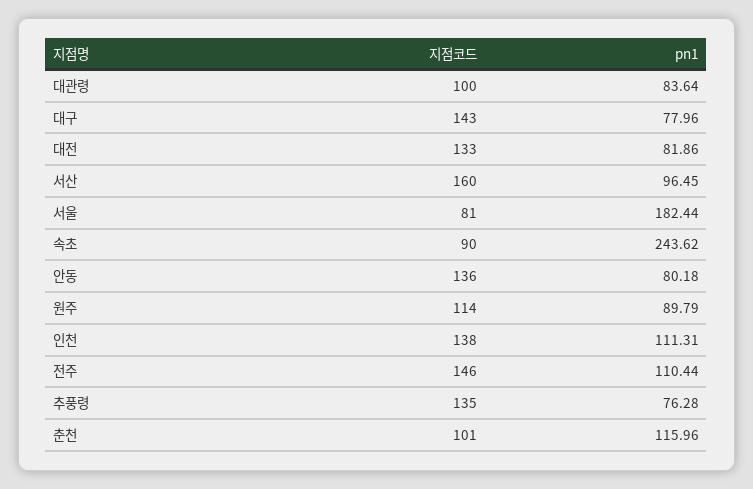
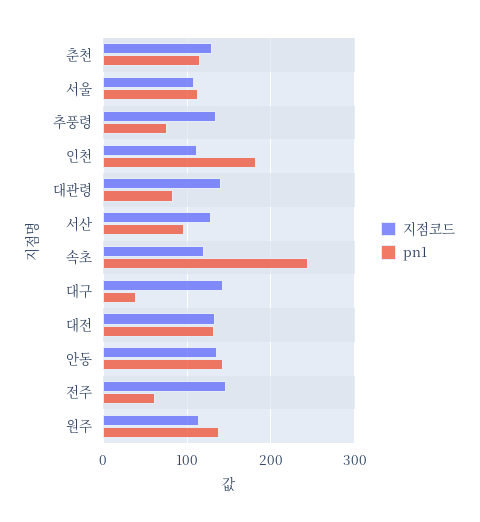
  {
    "지점코드": {
-     "대관령": 100,
+     "대관령": 140,
      "대구": 143,
      "대전": 133,
-     "서산": 160,
+     "서산": 130,
-     "서울": 81,
+     "서울": 110,
-     "속초": 90,
+     "속초": 120,
      "안동": 136,
      "원주": 114,
-     "인천": 138,
+     "인천": 110,
      "전주": 146,
      "추풍령": 135,
-     "춘천": 101
+     "춘천": 130
    },
    "pn1": {
      "대관령": 83.64,
-     "대구": 77.96,
+     "대구": 40,
-     "대전": 81.86,
+     "대전": 130,
      "서산": 96.45,
-     "서울": 182.44,
+     "서울": 110,
      "속초": 243.62,
-     "안동": 80.18,
+     "안동": 140,
-     "원주": 89.79,
+     "원주": 140,
-     "인천": 111.31,
+     "인천": 180,
-     "전주": 110.44,
+     "전주": 60,
      "추풍령": 76.28,
      "춘천": 115.96
    }
  }

